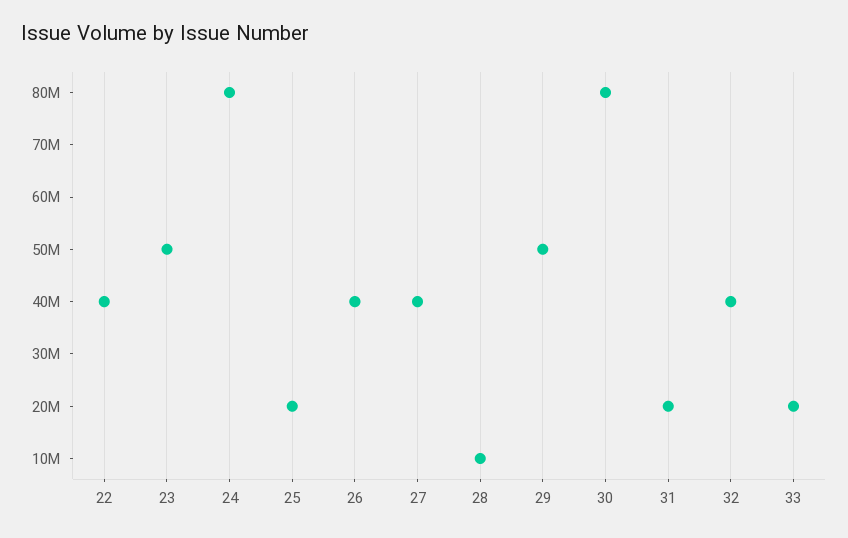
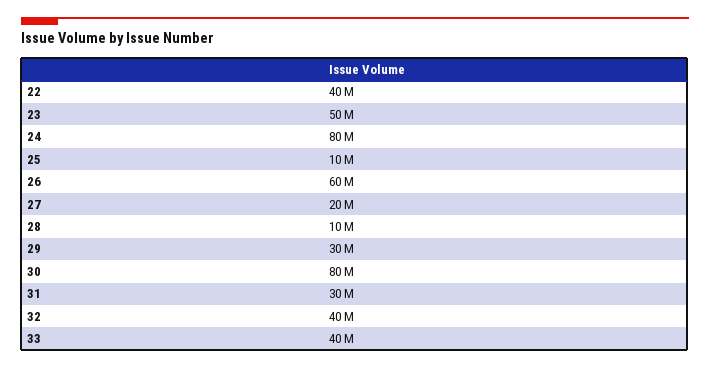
  {
    "22": 40000000,
    "23": 50000000,
    "24": 80000000,
-   "25": 20000000,
+   "25": 10000000,
-   "26": 40000000,
+   "26": 60000000,
-   "27": 40000000,
+   "27": 20000000,
    "28": 10000000,
-   "29": 50000000,
+   "29": 30000000,
    "30": 80000000,
-   "31": 20000000,
+   "31": 30000000,
    "32": 40000000,
-   "33": 20000000
+   "33": 40000000
  }

